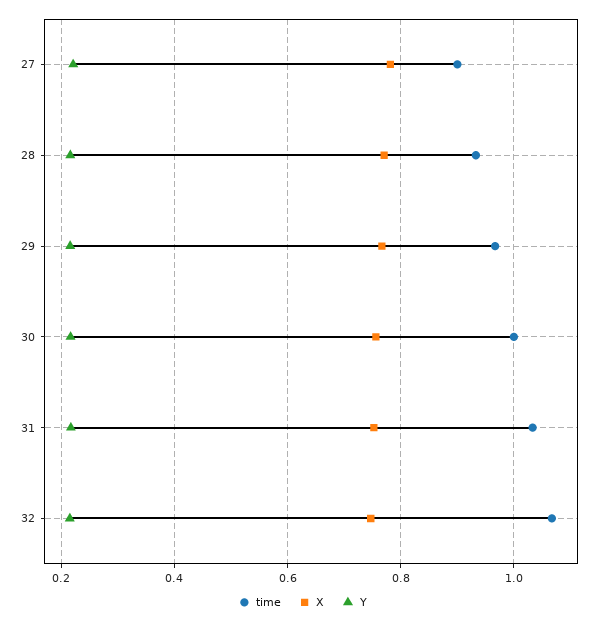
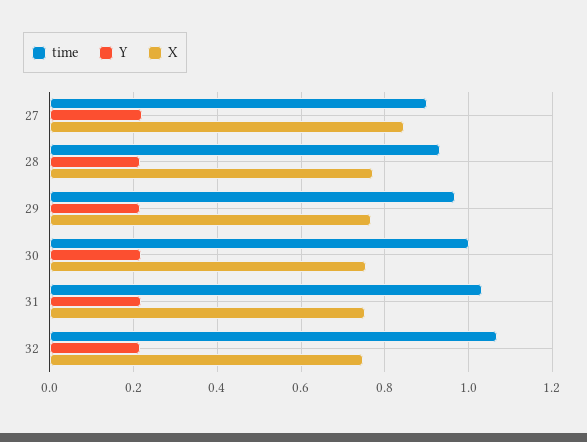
  {
    "time": {
      "27": 0.9,
      "28": 0.94,
      "29": 0.96,
      "30": 1,
      "31": 1.04,
      "32": 1.06
    },
    "X": {
-     "27": 0.78,
+     "27": 0.84,
      "28": 0.78,
      "29": 0.76,
      "30": 0.76,
      "31": 0.76,
      "32": 0.74
    },
    "Y": {
      "27": 0.22,
      "28": 0.22,
      "29": 0.22,
      "30": 0.22,
      "31": 0.22,
      "32": 0.22
    }
  }

